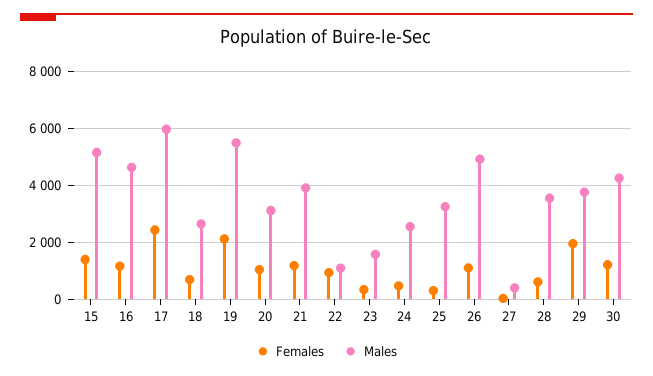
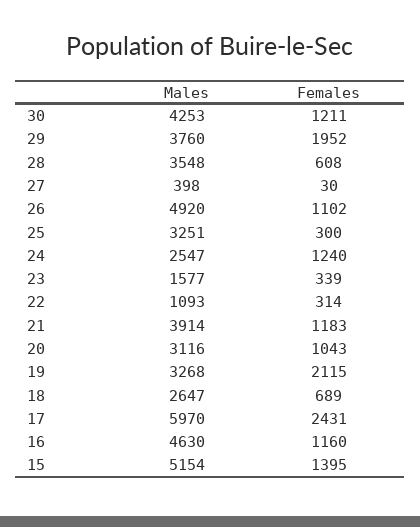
  {
    "Females": {
      "15": 1395,
      "16": 1160,
      "17": 2431,
      "18": 689,
      "19": 2115,
      "20": 1043,
      "21": 1183,
-     "22": 1000,
+     "22": 314,
      "23": 339,
-     "24": 500,
+     "24": 1240,
      "25": 300,
      "26": 1102,
      "27": 30,
      "28": 608,
      "29": 1952,
      "30": 1211
    },
    "Males": {
      "15": 5154,
      "16": 4630,
      "17": 5970,
      "18": 2647,
-     "19": 5500,
+     "19": 3268,
      "20": 3116,
      "21": 3914,
      "22": 1093,
      "23": 1577,
      "24": 2547,
      "25": 3251,
      "26": 4920,
      "27": 398,
      "28": 3548,
      "29": 3760,
      "30": 4253
    }
  }

